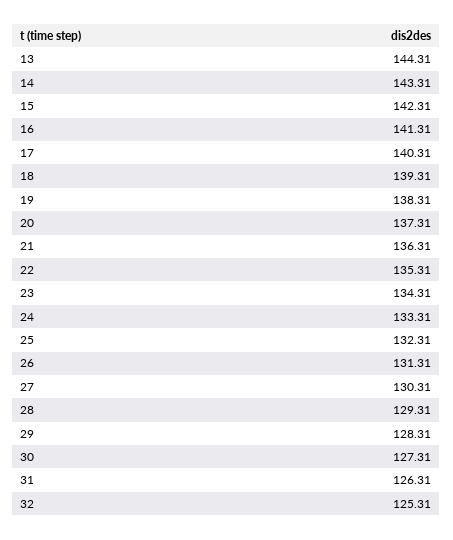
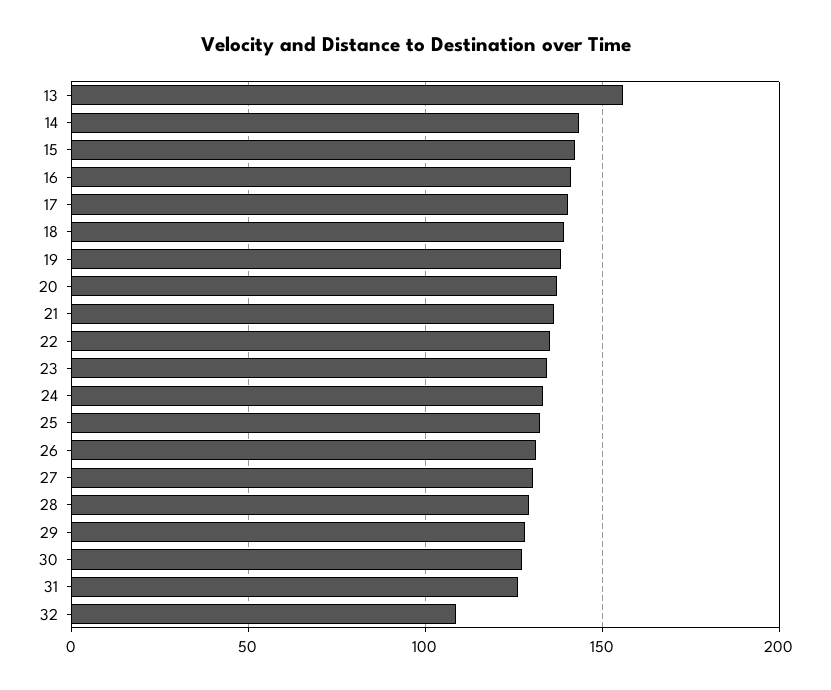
  {
-   "13": 144.31,
+   "13": 155,
    "14": 143.31,
    "15": 142.31,
    "16": 141.31,
    "17": 140.31,
    "18": 139.31,
    "19": 138.31,
    "20": 137.31,
    "21": 136.31,
    "22": 135.31,
    "23": 134.31,
    "24": 133.31,
    "25": 132.31,
    "26": 131.31,
    "27": 130.31,
    "28": 129.31,
    "29": 128.31,
    "30": 127.31,
    "31": 126.31,
-   "32": 125.31
+   "32": 110
  }

